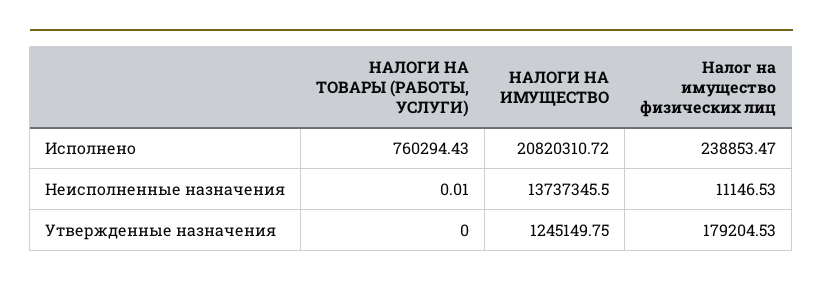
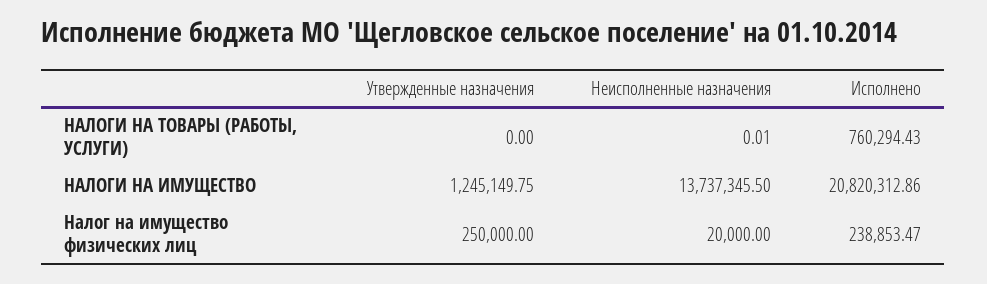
  {
    "НАЛОГИ НА ТОВАРЫ (РАБОТЫ, УСЛУГИ)": {
      "Исполнено": 760294.43,
      "Неисполненные назначения": 0.01,
      "Утвержденные назначения": 0
    },
    "НАЛОГИ НА ИМУЩЕСТВО": {
-     "Исполнено": 20820310.72,
+     "Исполнено": 20820312.86,
      "Неисполненные назначения": 13737345.5,
      "Утвержденные назначения": 1245149.75
    },
    "Налог на имущество физических лиц": {
      "Исполнено": 238853.47,
-     "Неисполненные назначения": 11146.53,
+     "Неисполненные назначения": 20000,
-     "Утвержденные назначения": 179204.53
+     "Утвержденные назначения": 250000
    }
  }

